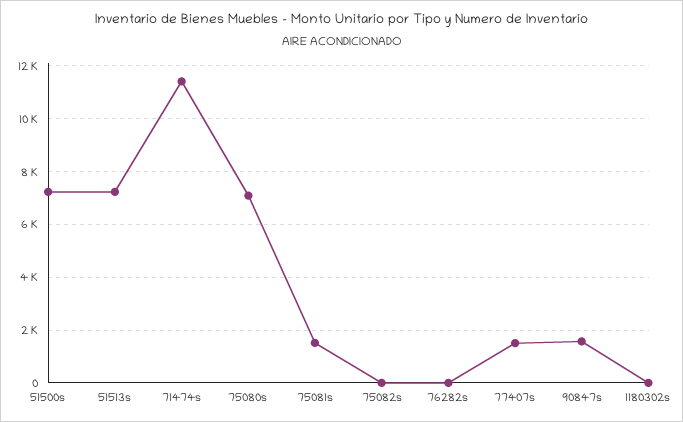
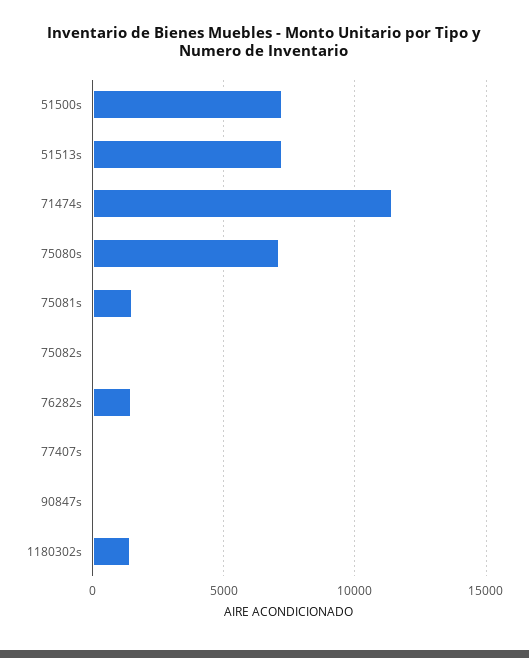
  {
    "51500s": 7250,
    "51513s": 7250,
    "71474s": 11500,
    "75080s": 7000,
    "75081s": 1500,
    "75082s": 0,
-   "76282s": 0,
+   "76282s": 1500,
-   "77407s": 1500,
+   "77407s": 0,
-   "90847s": 1500,
+   "90847s": 0,
-   "1180302s": 0
+   "1180302s": 1500
  }

